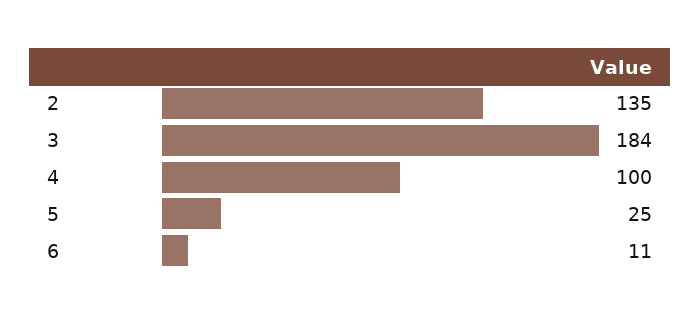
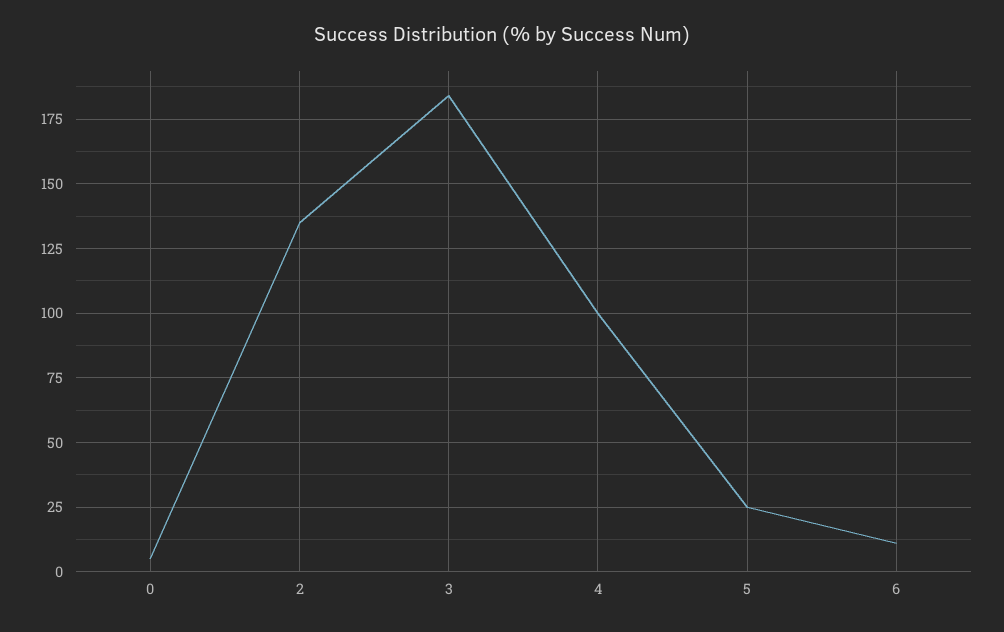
  {
    "2": 135,
    "3": 184,
    "4": 100,
    "5": 25,
-   "6": 11
+   "6": 11,
+   "0": 5
  }

